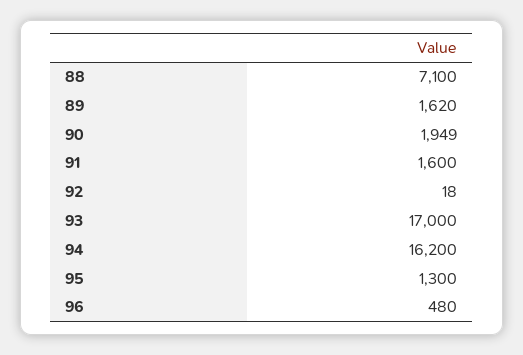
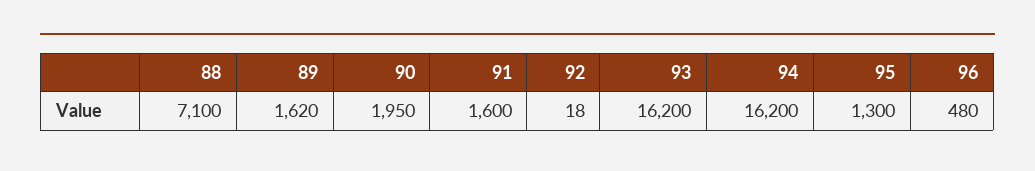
  {
    "88": 7100,
    "89": 1620,
-   "90": 1949,
+   "90": 1950,
    "91": 1600,
    "92": 18,
-   "93": 17000,
+   "93": 16200,
    "94": 16200,
    "95": 1300,
    "96": 480
  }

